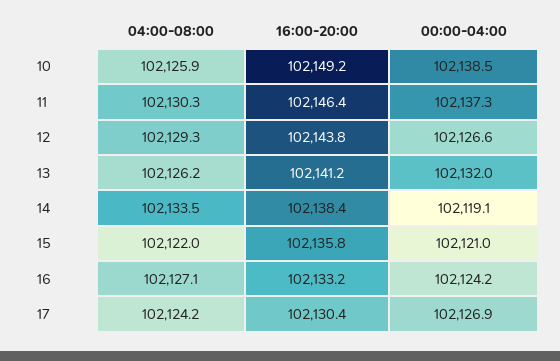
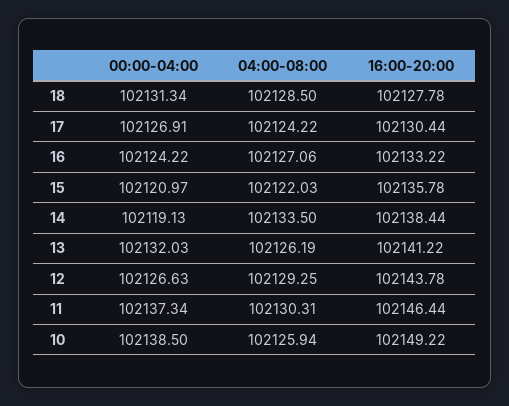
  {
    "04:00-08:00": {
      "10": 102125.94,
      "11": 102130.31,
      "12": 102129.25,
      "13": 102126.19,
      "14": 102133.5,
      "15": 102122.03,
      "16": 102127.06,
-     "17": 102124.22
+     "17": 102124.22,
+     "18": 102128.5
    },
    "16:00-20:00": {
      "10": 102149.22,
      "11": 102146.44,
      "12": 102143.78,
      "13": 102141.22,
      "14": 102138.44,
      "15": 102135.78,
      "16": 102133.22,
-     "17": 102130.44
+     "17": 102130.44,
+     "18": 102127.78
    },
    "00:00-04:00": {
      "10": 102138.5,
      "11": 102137.34,
      "12": 102126.63,
      "13": 102132.03,
      "14": 102119.13,
      "15": 102120.97,
      "16": 102124.22,
-     "17": 102126.91
+     "17": 102126.91,
+     "18": 102131.34
    }
  }

